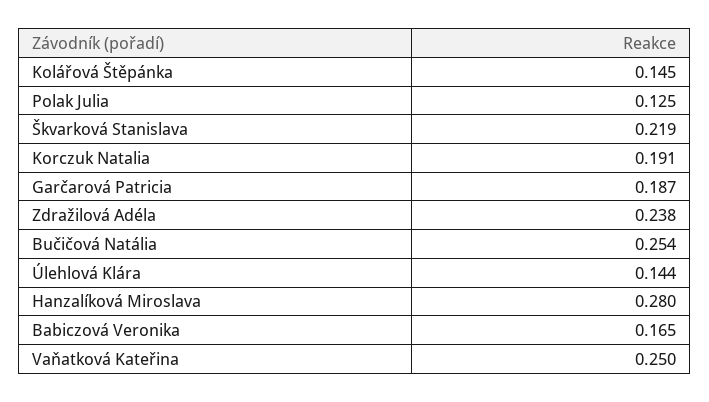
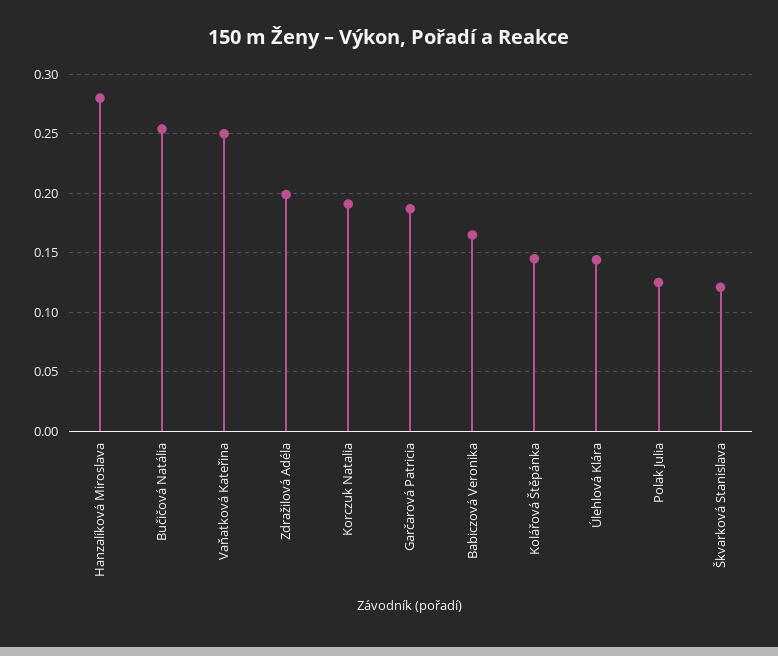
  {
    "Kolářová Štěpánka": 0.145,
    "Polak Julia": 0.125,
-   "Škvarková Stanislava": 0.219,
+   "Škvarková Stanislava": 0.12,
    "Korczuk Natalia": 0.191,
    "Garčarová Patricia": 0.187,
-   "Zdražilová Adéla": 0.238,
+   "Zdražilová Adéla": 0.2,
    "Bučičová Natália": 0.254,
    "Úlehlová Klára": 0.144,
    "Hanzalíková Miroslava": 0.28,
    "Babiczová Veronika": 0.165,
    "Vaňatková Kateřina": 0.25
  }

